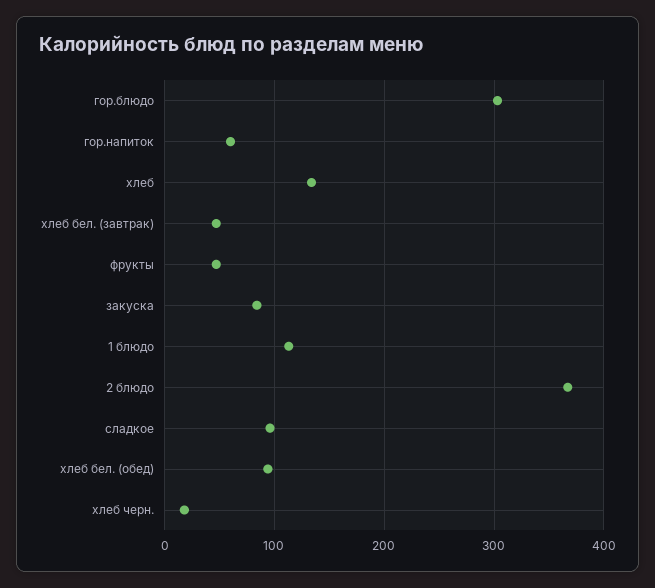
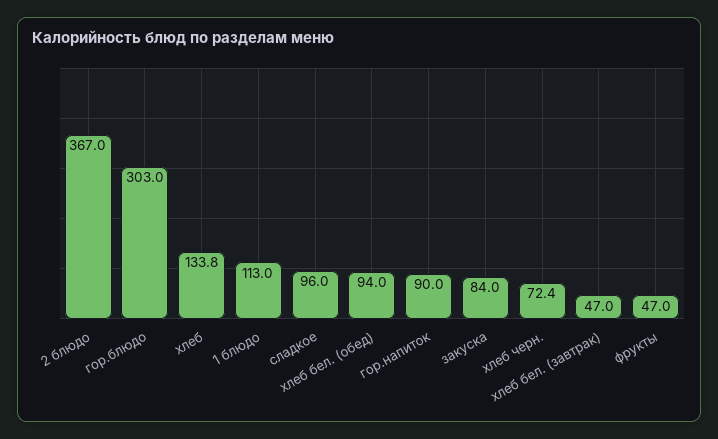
  {
    "гор.блюдо": 303,
-   "гор.напиток": 60,
+   "гор.напиток": 90,
    "хлеб": 133.8,
    "хлеб бел. (завтрак)": 47,
    "фрукты": 47,
    "закуска": 84,
    "1 блюдо": 113,
    "2 блюдо": 367,
    "сладкое": 96,
    "хлеб бел. (обед)": 94,
-   "хлеб черн.": 20
+   "хлеб черн.": 72.4
  }

